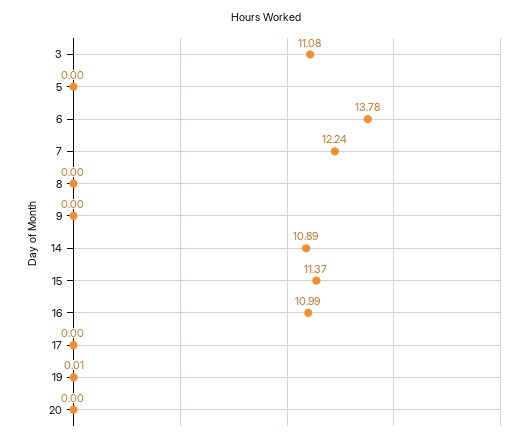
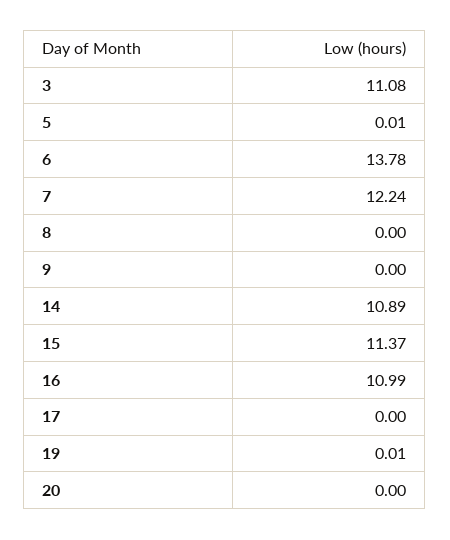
  {
    "3": 11.08,
-   "5": 0,
+   "5": 0.01,
    "6": 13.78,
    "7": 12.24,
    "8": 0,
    "9": 0,
    "14": 10.89,
    "15": 11.37,
    "16": 10.99,
    "17": 0,
    "19": 0.01,
    "20": 0
  }

